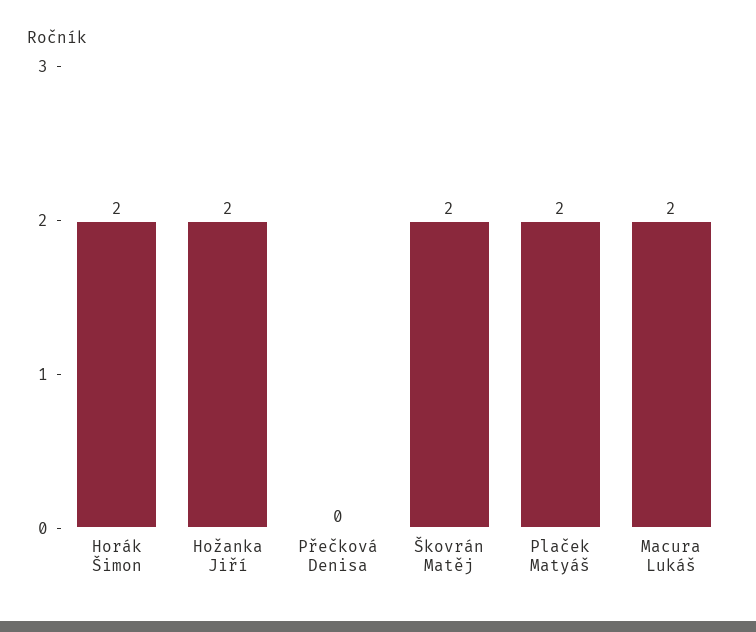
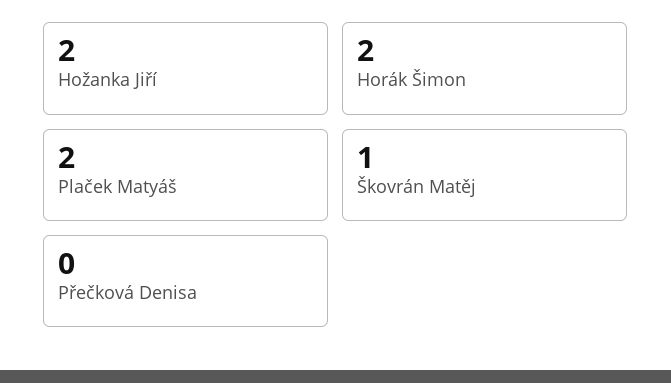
  {
    "Horák Šimon": 2,
    "Hožanka Jiří": 2,
    "Přečková Denisa": 0,
-   "Škovrán Matěj": 2,
+   "Škovrán Matěj": 1,
-   "Plaček Matyáš": 2,
+   "Plaček Matyáš": 2
-   "Macura Lukáš": 2
  }

